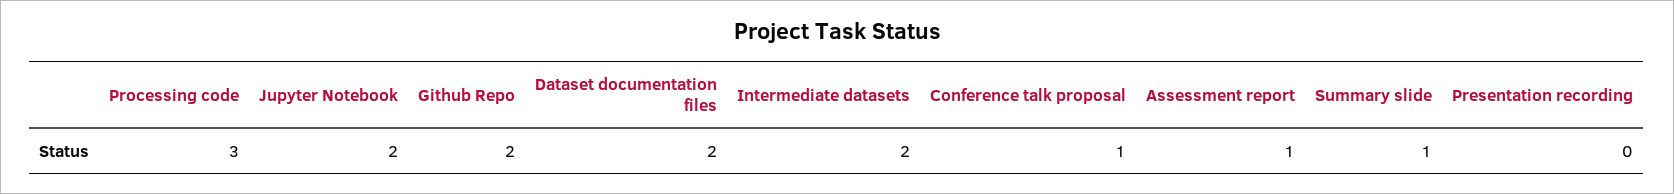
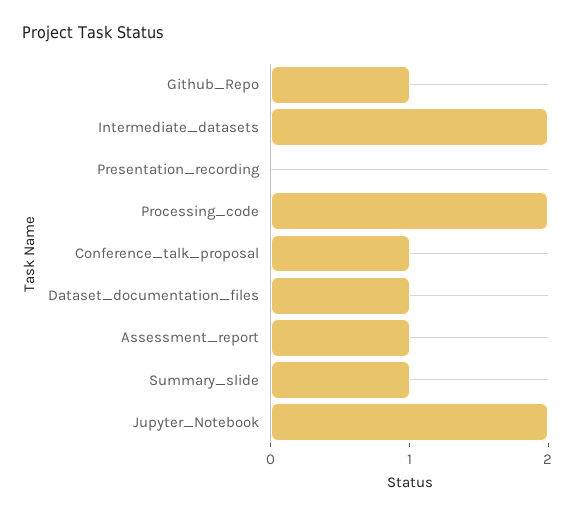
  {
-   "Processing code": 3,
+   "Processing code": 2,
    "Jupyter Notebook": 2,
-   "Github Repo": 2,
+   "Github Repo": 1,
-   "Dataset documentation files": 2,
+   "Dataset documentation files": 1,
    "Intermediate datasets": 2,
    "Conference talk proposal": 1,
    "Assessment report": 1,
    "Summary slide": 1,
    "Presentation recording": 0
  }

